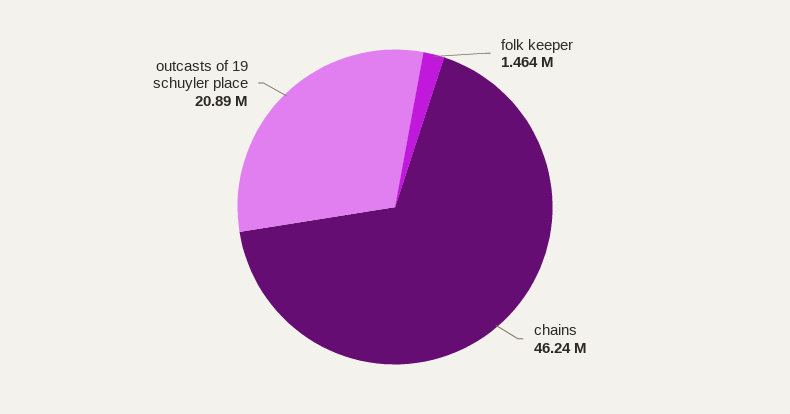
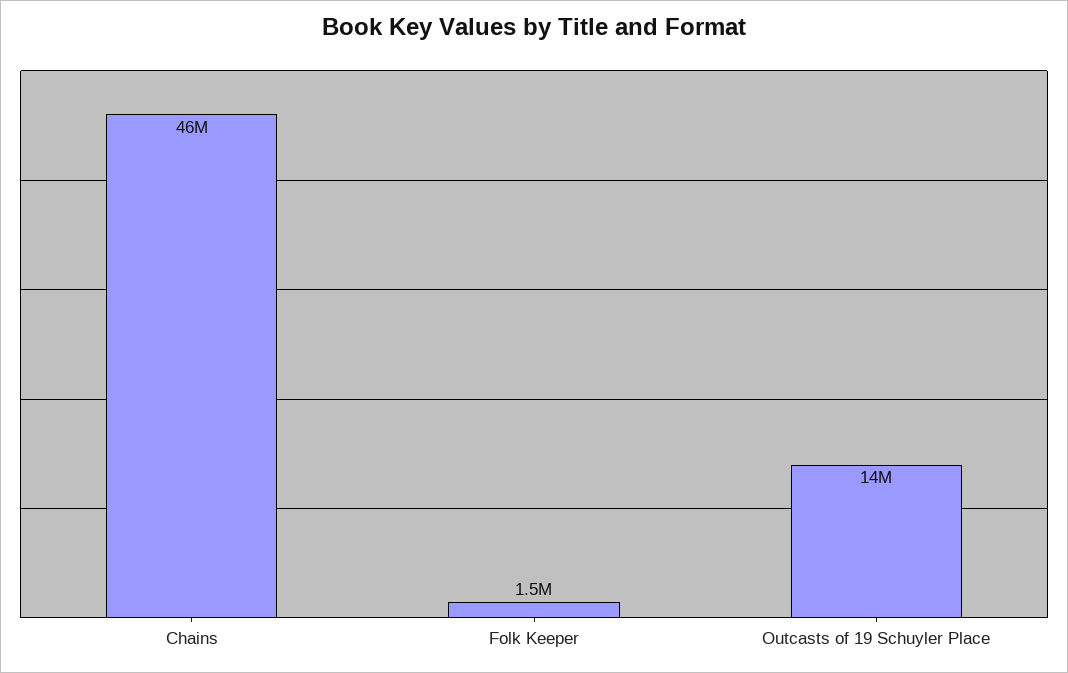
  {
    "folk keeper": 1464000,
    "chains": 46240000,
-   "outcasts of 19 schuyler place": 20890000
+   "outcasts of 19 schuyler place": 14000000
  }

